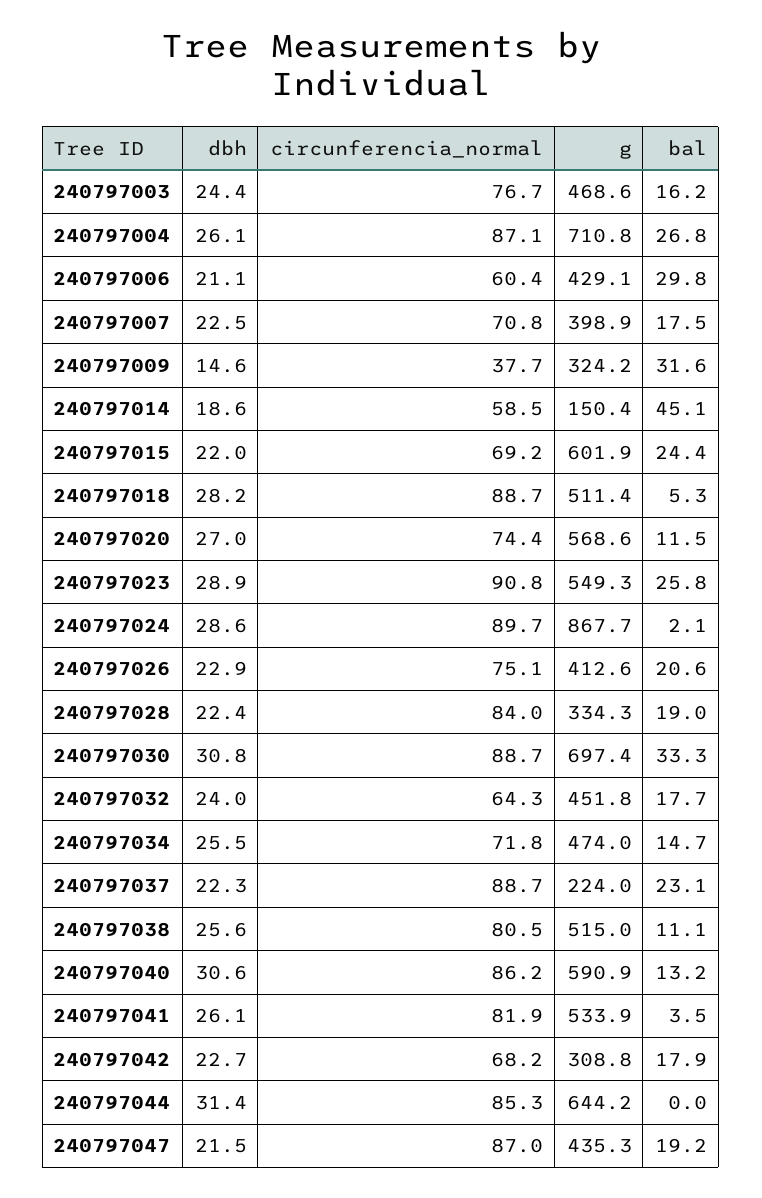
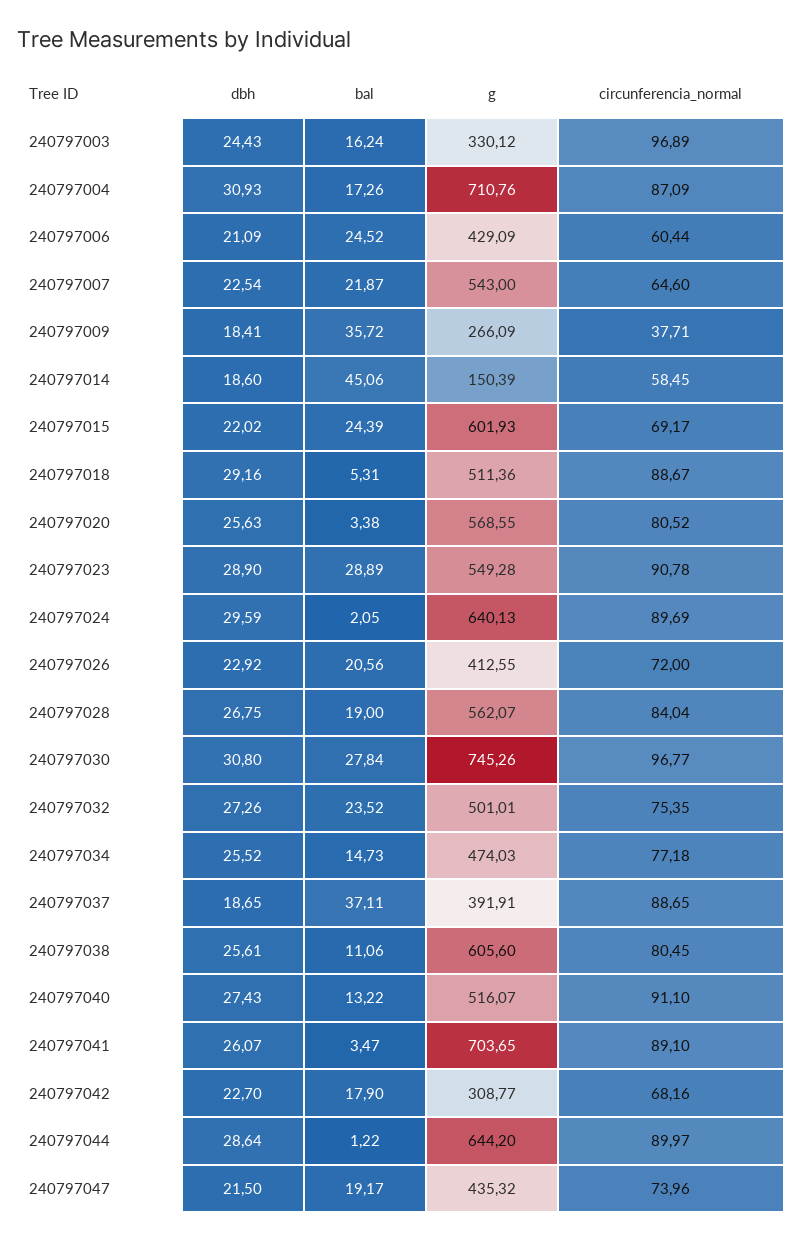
  {
    "dbh": {
      "240797003": 24.43,
-     "240797004": 26.1,
+     "240797004": 30.93,
      "240797006": 21.09,
      "240797007": 22.54,
-     "240797009": 14.6,
+     "240797009": 18.41,
      "240797014": 18.6,
      "240797015": 22.02,
-     "240797018": 28.2,
+     "240797018": 29.16,
-     "240797020": 27,
+     "240797020": 25.63,
      "240797023": 28.9,
-     "240797024": 28.6,
+     "240797024": 29.59,
      "240797026": 22.92,
-     "240797028": 22.4,
+     "240797028": 26.75,
      "240797030": 30.8,
-     "240797032": 24,
+     "240797032": 27.26,
      "240797034": 25.52,
-     "240797037": 22.3,
+     "240797037": 18.65,
      "240797038": 25.61,
-     "240797040": 30.6,
+     "240797040": 27.43,
      "240797041": 26.07,
      "240797042": 22.7,
-     "240797044": 31.4,
+     "240797044": 28.64,
      "240797047": 21.5
    },
    "circunferencia_normal": {
-     "240797003": 76.7,
+     "240797003": 96.89,
      "240797004": 87.09,
      "240797006": 60.44,
-     "240797007": 70.8,
+     "240797007": 64.6,
      "240797009": 37.71,
      "240797014": 58.45,
      "240797015": 69.17,
      "240797018": 88.67,
-     "240797020": 74.4,
+     "240797020": 80.52,
      "240797023": 90.78,
      "240797024": 89.69,
-     "240797026": 75.1,
+     "240797026": 72,
      "240797028": 84.04,
-     "240797030": 88.7,
+     "240797030": 96.77,
-     "240797032": 64.3,
+     "240797032": 75.35,
-     "240797034": 71.8,
+     "240797034": 77.18,
      "240797037": 88.65,
      "240797038": 80.45,
-     "240797040": 86.2,
+     "240797040": 91.1,
-     "240797041": 81.9,
+     "240797041": 89.1,
      "240797042": 68.16,
-     "240797044": 85.3,
+     "240797044": 89.97,
-     "240797047": 87
+     "240797047": 73.96
    },
    "g": {
-     "240797003": 468.6,
+     "240797003": 330.12,
      "240797004": 710.76,
      "240797006": 429.09,
-     "240797007": 398.9,
+     "240797007": 543,
-     "240797009": 324.2,
+     "240797009": 266.09,
      "240797014": 150.39,
      "240797015": 601.93,
      "240797018": 511.36,
      "240797020": 568.55,
      "240797023": 549.28,
-     "240797024": 867.7,
+     "240797024": 640.13,
      "240797026": 412.55,
-     "240797028": 334.3,
+     "240797028": 562.07,
-     "240797030": 697.4,
+     "240797030": 745.26,
-     "240797032": 451.8,
+     "240797032": 501.01,
      "240797034": 474.03,
-     "240797037": 224,
+     "240797037": 391.91,
-     "240797038": 515,
+     "240797038": 605.6,
-     "240797040": 590.9,
+     "240797040": 516.07,
-     "240797041": 533.9,
+     "240797041": 703.65,
      "240797042": 308.77,
      "240797044": 644.2,
      "240797047": 435.32
    },
    "bal": {
      "240797003": 16.24,
-     "240797004": 26.8,
+     "240797004": 17.26,
-     "240797006": 29.8,
+     "240797006": 24.52,
-     "240797007": 17.5,
+     "240797007": 21.87,
-     "240797009": 31.6,
+     "240797009": 35.72,
      "240797014": 45.06,
      "240797015": 24.39,
      "240797018": 5.31,
-     "240797020": 11.5,
+     "240797020": 3.38,
-     "240797023": 25.8,
+     "240797023": 28.89,
      "240797024": 2.05,
      "240797026": 20.56,
      "240797028": 19,
-     "240797030": 33.3,
+     "240797030": 27.84,
-     "240797032": 17.7,
+     "240797032": 23.52,
      "240797034": 14.73,
-     "240797037": 23.1,
+     "240797037": 37.11,
      "240797038": 11.06,
      "240797040": 13.22,
      "240797041": 3.47,
      "240797042": 17.9,
-     "240797044": 0,
+     "240797044": 1.22,
      "240797047": 19.17
    }
  }

